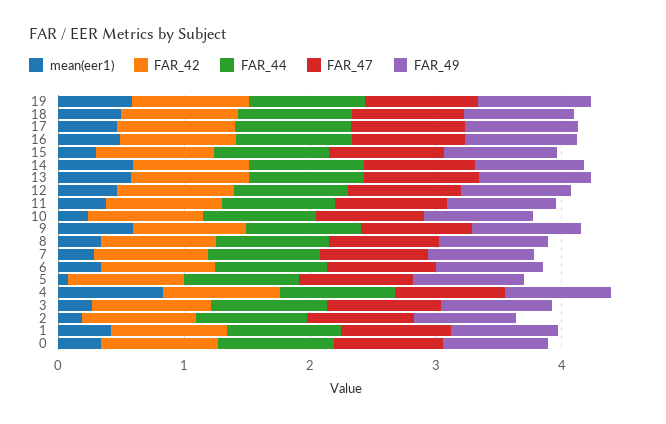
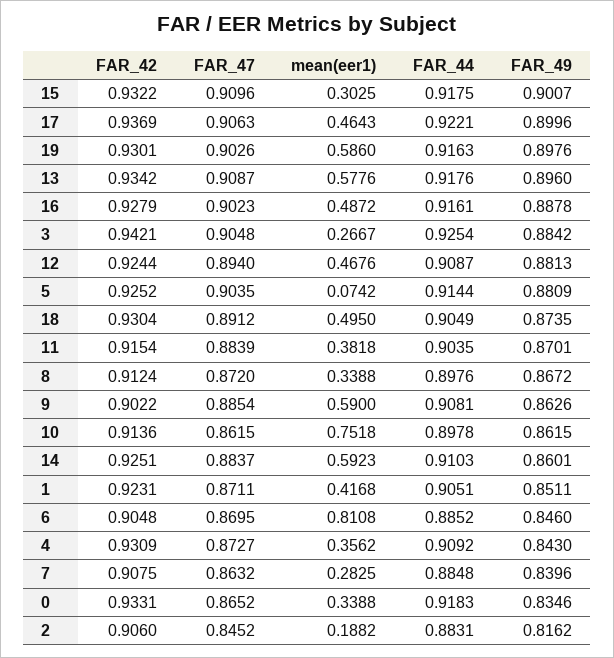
  {
    "mean(eer1)": {
      "19": 0.586,
      "18": 0.495,
      "17": 0.4643,
      "16": 0.4872,
      "15": 0.3025,
      "14": 0.5923,
      "13": 0.5776,
      "12": 0.4676,
      "11": 0.3818,
-     "10": 0.2,
+     "10": 0.7518,
      "9": 0.59,
      "8": 0.3388,
      "7": 0.2825,
-     "6": 0.4,
+     "6": 0.8108,
      "5": 0.0742,
-     "4": 0.8,
+     "4": 0.3562,
      "3": 0.2667,
      "2": 0.1882,
      "1": 0.4168,
      "0": 0.3388
    },
    "FAR_42": {
      "19": 0.9301,
      "18": 0.9304,
      "17": 0.9369,
      "16": 0.9279,
      "15": 0.9322,
      "14": 0.9251,
      "13": 0.9342,
      "12": 0.9244,
      "11": 0.9154,
      "10": 0.9136,
      "9": 0.9022,
      "8": 0.9124,
      "7": 0.9075,
      "6": 0.9048,
      "5": 0.9252,
      "4": 0.9309,
      "3": 0.9421,
      "2": 0.906,
      "1": 0.9231,
      "0": 0.9331
    },
    "FAR_44": {
      "19": 0.9163,
      "18": 0.9049,
      "17": 0.9221,
      "16": 0.9161,
      "15": 0.9175,
      "14": 0.9103,
      "13": 0.9176,
      "12": 0.9087,
      "11": 0.9035,
      "10": 0.8978,
      "9": 0.9081,
      "8": 0.8976,
      "7": 0.8848,
      "6": 0.8852,
      "5": 0.9144,
      "4": 0.9092,
      "3": 0.9254,
      "2": 0.8831,
      "1": 0.9051,
      "0": 0.9183
    },
    "FAR_47": {
      "19": 0.9026,
      "18": 0.8912,
      "17": 0.9063,
      "16": 0.9023,
      "15": 0.9096,
      "14": 0.8837,
      "13": 0.9087,
      "12": 0.894,
      "11": 0.8839,
      "10": 0.8615,
      "9": 0.8854,
      "8": 0.872,
      "7": 0.8632,
      "6": 0.8695,
      "5": 0.9035,
      "4": 0.8727,
      "3": 0.9048,
      "2": 0.8452,
      "1": 0.8711,
      "0": 0.8652
    },
    "FAR_49": {
      "19": 0.8976,
      "18": 0.8735,
      "17": 0.8996,
      "16": 0.8878,
      "15": 0.9007,
      "14": 0.8601,
      "13": 0.896,
      "12": 0.8813,
      "11": 0.8701,
      "10": 0.8615,
      "9": 0.8626,
      "8": 0.8672,
      "7": 0.8396,
      "6": 0.846,
      "5": 0.8809,
      "4": 0.843,
      "3": 0.8842,
      "2": 0.8162,
      "1": 0.8511,
      "0": 0.8346
    }
  }

